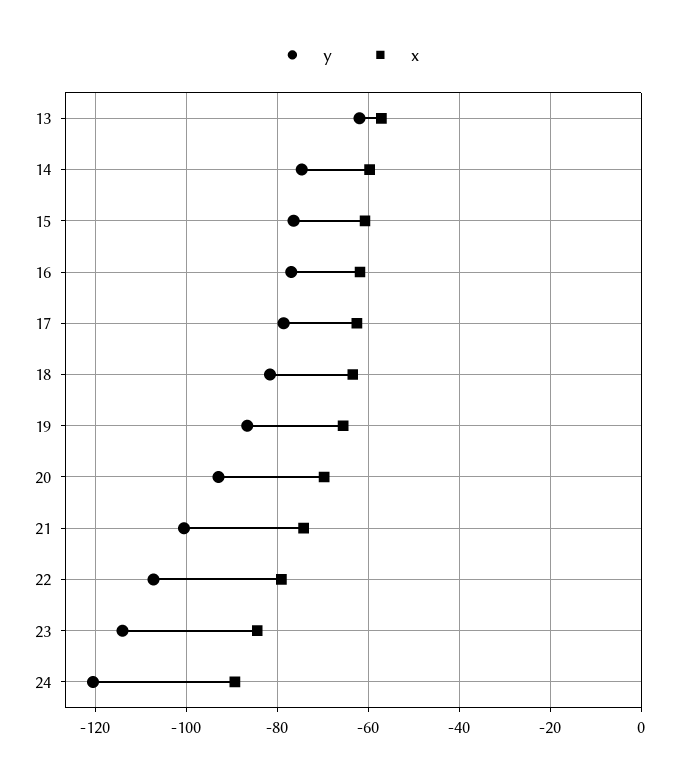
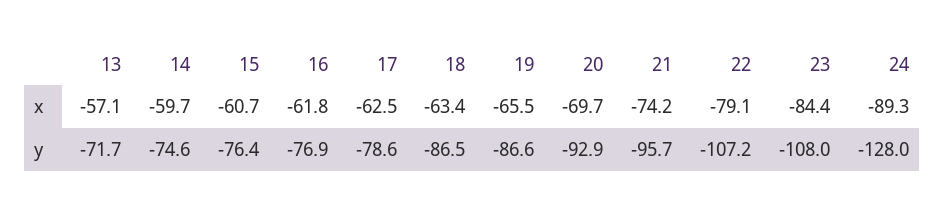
  {
    "y": {
-     "13": -62,
+     "13": -71.7,
      "14": -74.6,
      "15": -76.4,
      "16": -76.9,
      "17": -78.6,
-     "18": -82,
+     "18": -86.5,
      "19": -86.6,
      "20": -92.9,
-     "21": -100,
+     "21": -95.7,
      "22": -107.2,
-     "23": -114,
+     "23": -108,
-     "24": -120
+     "24": -128
    },
    "x": {
      "13": -57.1,
      "14": -59.7,
      "15": -60.7,
      "16": -61.8,
      "17": -62.5,
      "18": -63.4,
      "19": -65.5,
      "20": -69.7,
      "21": -74.2,
      "22": -79.1,
      "23": -84.4,
      "24": -89.3
    }
  }

